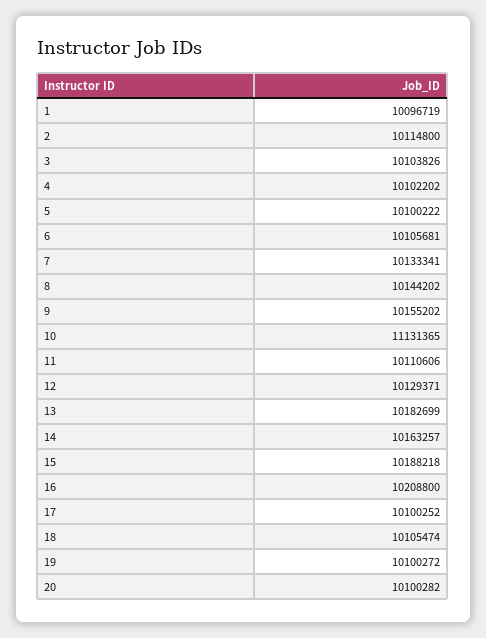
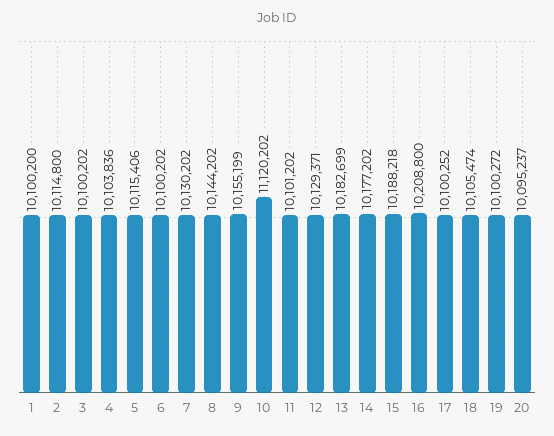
  {
-   "1": 10096719,
+   "1": 10100200,
    "2": 10114800,
-   "3": 10103826,
+   "3": 10100202,
-   "4": 10102202,
+   "4": 10103836,
-   "5": 10100222,
+   "5": 10115406,
-   "6": 10105681,
+   "6": 10100202,
-   "7": 10133341,
+   "7": 10130202,
    "8": 10144202,
-   "9": 10155202,
+   "9": 10155199,
-   "10": 11131365,
+   "10": 11120202,
-   "11": 10110606,
+   "11": 10101202,
    "12": 10129371,
    "13": 10182699,
-   "14": 10163257,
+   "14": 10177202,
    "15": 10188218,
    "16": 10208800,
    "17": 10100252,
    "18": 10105474,
    "19": 10100272,
-   "20": 10100282
+   "20": 10095237
  }

